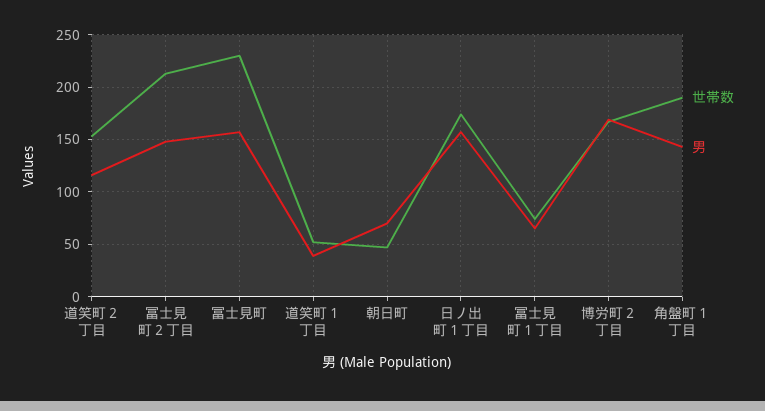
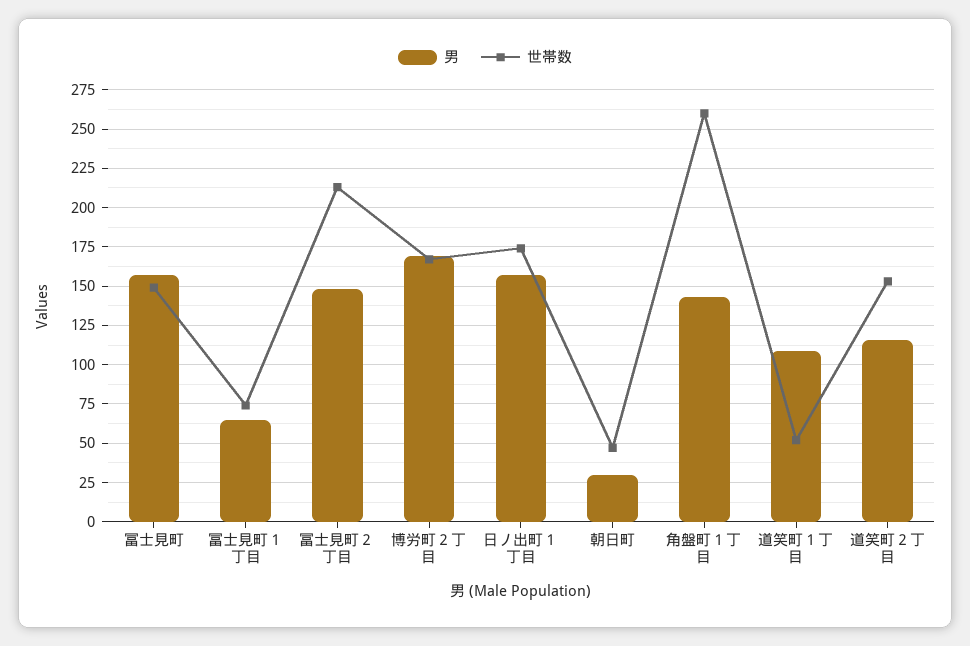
  {
    "世帯数": {
      "道笑町２丁目": 155,
      "冨士見町２丁目": 215,
-     "冨士見町": 230,
+     "冨士見町": 150,
      "道笑町１丁目": 50,
      "朝日町": 45,
      "日ノ出町１丁目": 175,
      "冨士見町１丁目": 75,
      "博労町２丁目": 165,
-     "角盤町１丁目": 190
+     "角盤町１丁目": 260
    },
    "男": {
      "道笑町２丁目": 115,
      "冨士見町２丁目": 150,
      "冨士見町": 155,
-     "道笑町１丁目": 40,
+     "道笑町１丁目": 110,
-     "朝日町": 70,
+     "朝日町": 30,
      "日ノ出町１丁目": 155,
      "冨士見町１丁目": 65,
      "博労町２丁目": 170,
      "角盤町１丁目": 145
    }
  }

